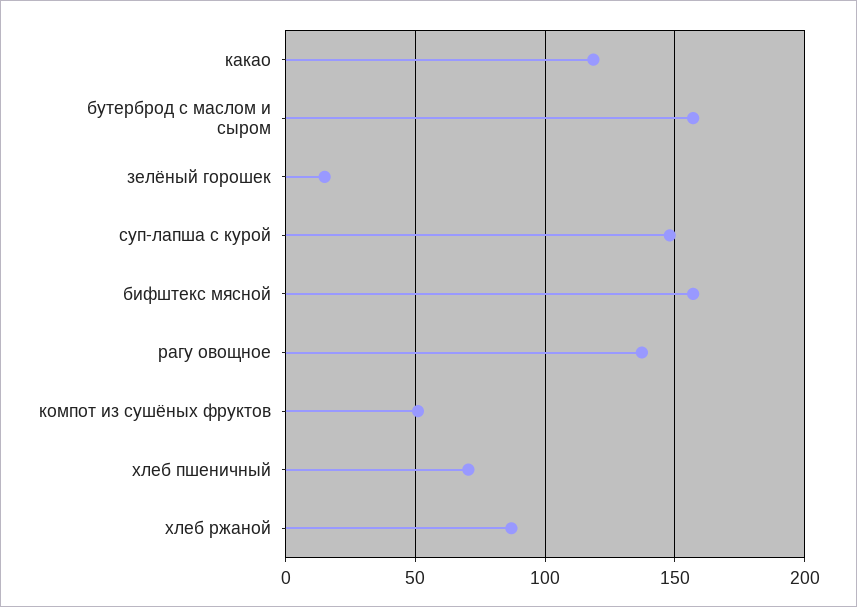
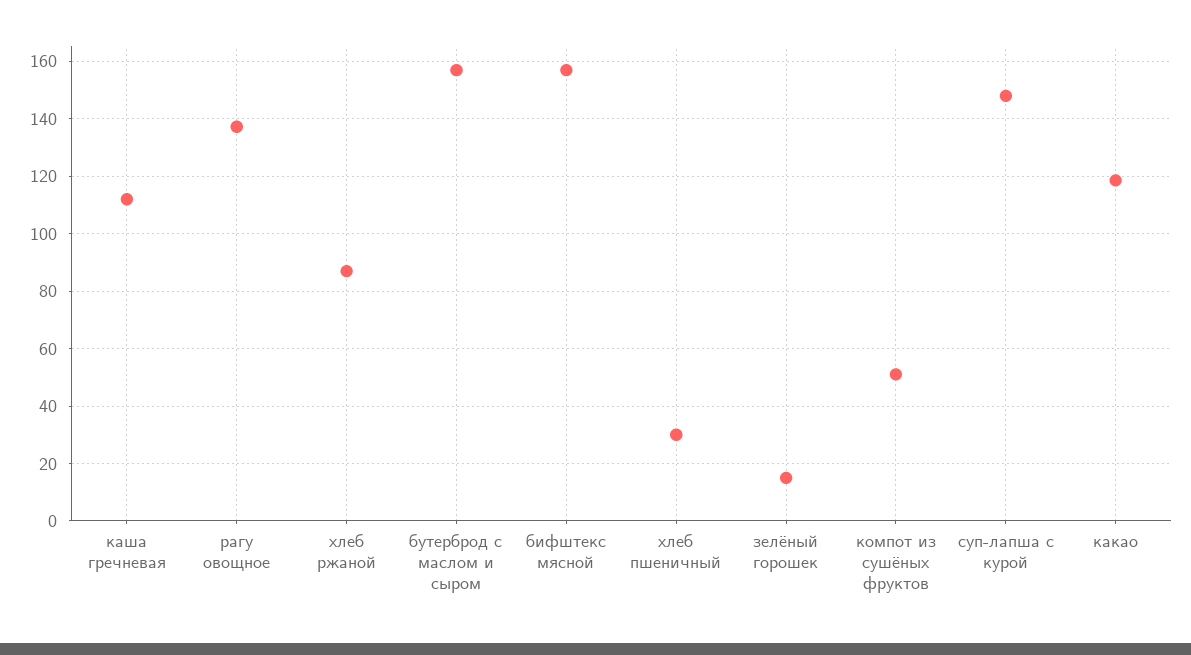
  {
    "какао": 117.5,
    "бутерброд с маслом и сыром": 157.5,
    "зелёный горошек": 15,
    "суп-лапша с курой": 147.5,
    "бифштекс мясной": 157.5,
    "рагу овощное": 137.5,
    "компот из сушёных фруктов": 50,
-   "хлеб пшеничный": 70,
+   "хлеб пшеничный": 30,
-   "хлеб ржаной": 87.5
+   "хлеб ржаной": 87.5,
+   "каша гречневая": 112.5
  }

